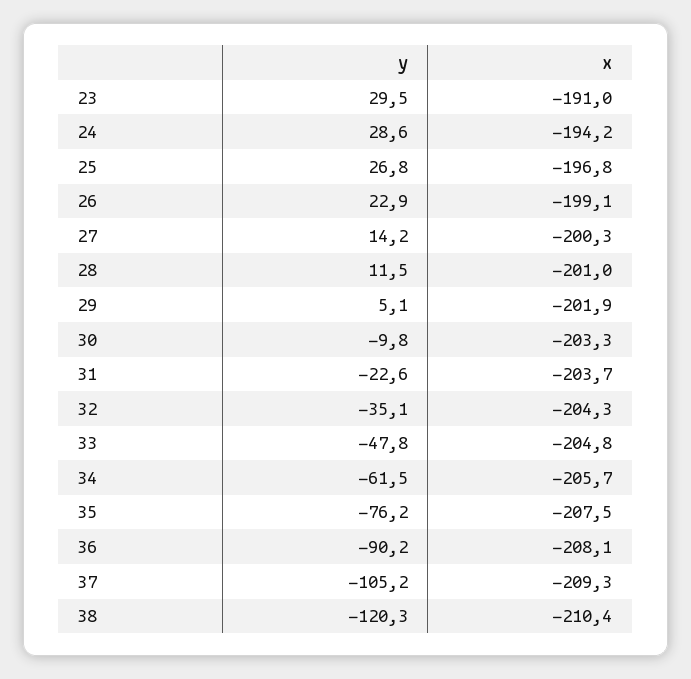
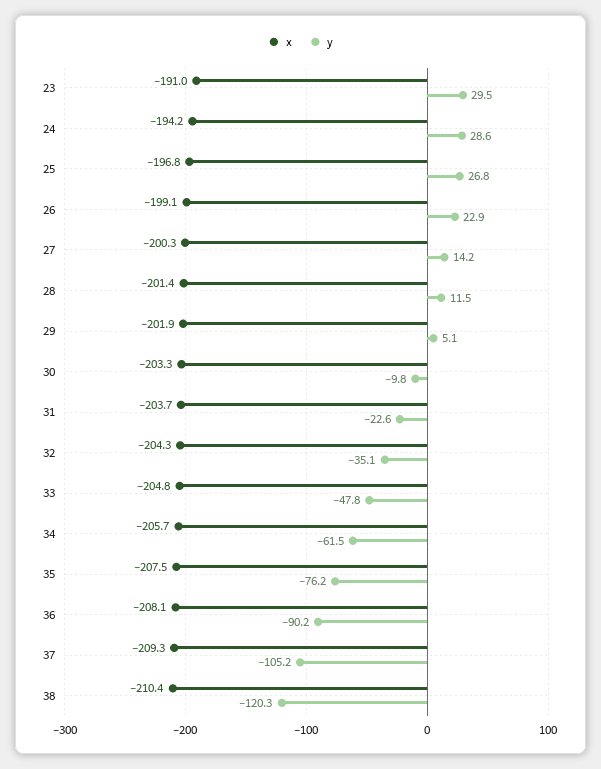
  {
    "y": {
      "23": 29.5,
      "24": 28.6,
      "25": 26.8,
      "26": 22.9,
      "27": 14.2,
      "28": 11.5,
      "29": 5.1,
      "30": -9.8,
      "31": -22.6,
      "32": -35.1,
      "33": -47.8,
      "34": -61.5,
      "35": -76.2,
      "36": -90.2,
      "37": -105.2,
      "38": -120.3
    },
    "x": {
      "23": -191,
      "24": -194.2,
      "25": -196.8,
      "26": -199.1,
      "27": -200.3,
-     "28": -201,
+     "28": -201.4,
      "29": -201.9,
      "30": -203.3,
      "31": -203.7,
      "32": -204.3,
      "33": -204.8,
      "34": -205.7,
      "35": -207.5,
      "36": -208.1,
      "37": -209.3,
      "38": -210.4
    }
  }

